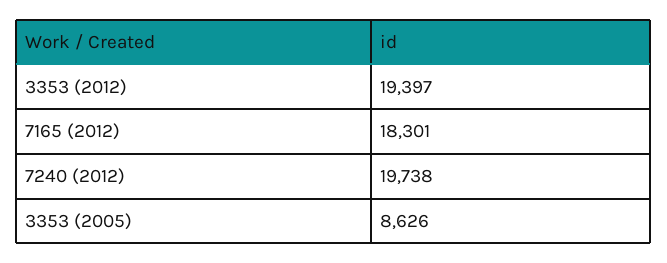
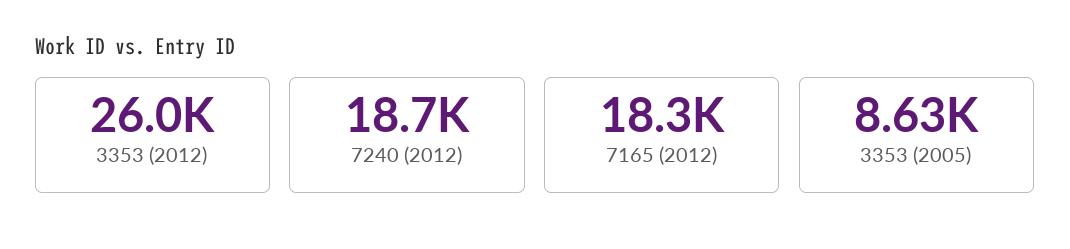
  {
-   "3353 (2012)": 19397,
+   "3353 (2012)": 26000,
    "7165 (2012)": 18301,
-   "7240 (2012)": 19738,
+   "7240 (2012)": 18700,
    "3353 (2005)": 8626
  }

